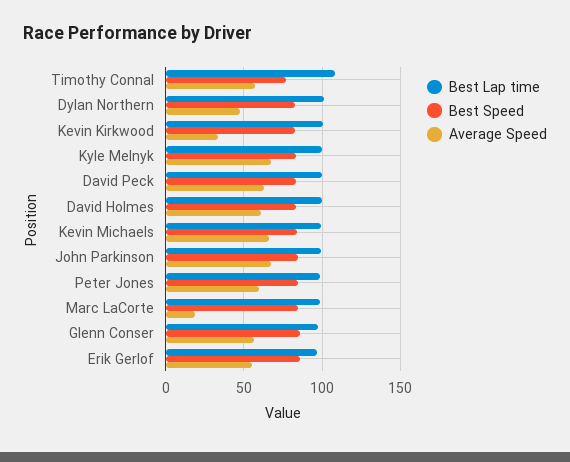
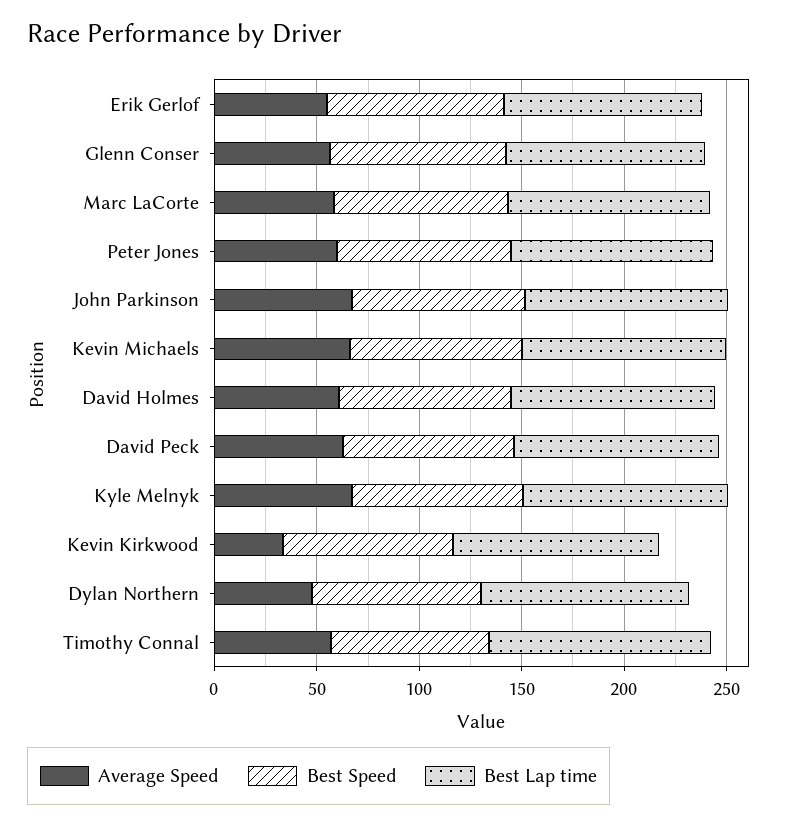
  {
    "Best Lap time": {
      "Timothy Connal": 110,
      "Dylan Northern": 100,
      "Kevin Kirkwood": 100,
      "Kyle Melnyk": 100,
      "David Peck": 100,
      "David Holmes": 100,
      "Kevin Michaels": 100,
      "John Parkinson": 100,
      "Peter Jones": 100,
      "Marc LaCorte": 100,
      "Glenn Conser": 95,
      "Erik Gerlof": 95
    },
    "Best Speed": {
      "Timothy Connal": 75,
      "Dylan Northern": 85,
      "Kevin Kirkwood": 85,
      "Kyle Melnyk": 85,
      "David Peck": 85,
      "David Holmes": 85,
      "Kevin Michaels": 85,
      "John Parkinson": 85,
      "Peter Jones": 85,
      "Marc LaCorte": 85,
      "Glenn Conser": 85,
      "Erik Gerlof": 85
    },
    "Average Speed": {
      "Timothy Connal": 55,
      "Dylan Northern": 50,
      "Kevin Kirkwood": 35,
      "Kyle Melnyk": 65,
      "David Peck": 65,
      "David Holmes": 60,
      "Kevin Michaels": 65,
      "John Parkinson": 65,
      "Peter Jones": 60,
-     "Marc LaCorte": 20,
+     "Marc LaCorte": 60,
      "Glenn Conser": 55,
      "Erik Gerlof": 55
    }
  }

